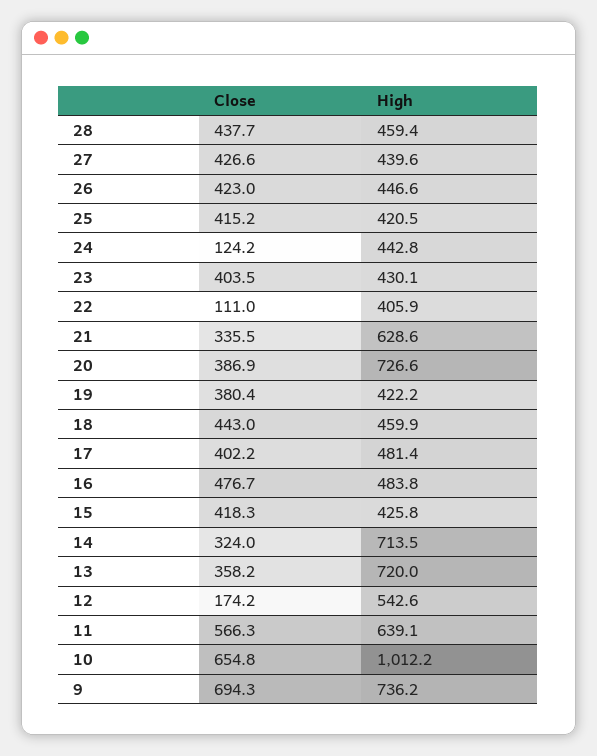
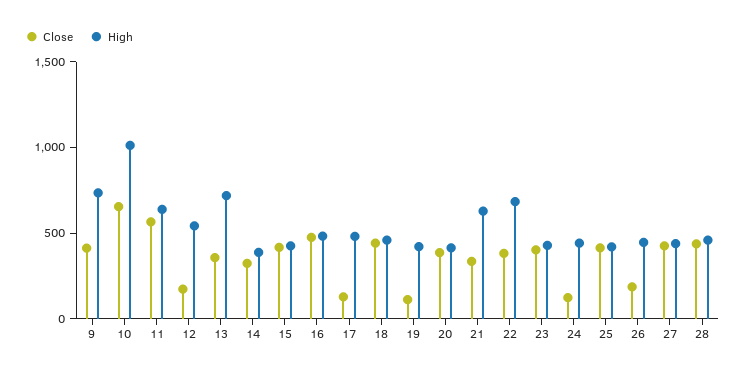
  {
    "Close": {
      "28": 437.7,
      "27": 426.6,
-     "26": 423,
+     "26": 200,
      "25": 415.2,
      "24": 124.2,
      "23": 403.5,
-     "22": 111,
+     "22": 400,
      "21": 335.5,
      "20": 386.9,
-     "19": 380.4,
+     "19": 100,
      "18": 443,
-     "17": 402.2,
+     "17": 100,
      "16": 476.7,
      "15": 418.3,
      "14": 324,
      "13": 358.2,
      "12": 174.2,
      "11": 566.3,
      "10": 654.8,
-     "9": 694.3
+     "9": 400
    },
    "High": {
      "28": 459.4,
      "27": 439.6,
      "26": 446.6,
      "25": 420.5,
      "24": 442.8,
      "23": 430.1,
-     "22": 405.9,
+     "22": 700,
      "21": 628.6,
-     "20": 726.6,
+     "20": 400,
      "19": 422.2,
      "18": 459.9,
      "17": 481.4,
      "16": 483.8,
      "15": 425.8,
-     "14": 713.5,
+     "14": 400,
      "13": 720,
      "12": 542.6,
      "11": 639.1,
      "10": 1012.2,
      "9": 736.2
    }
  }

